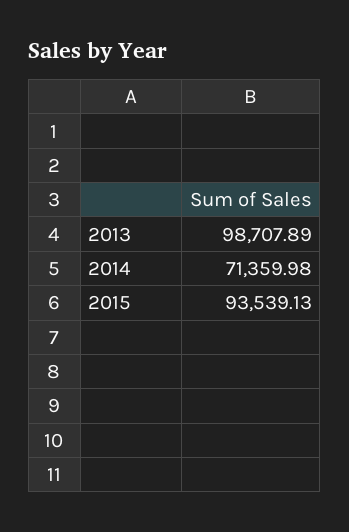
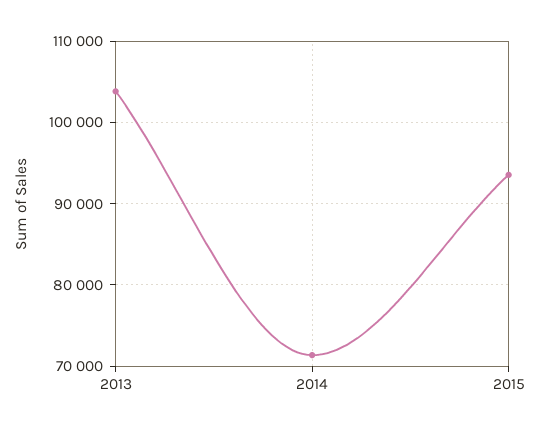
  {
-   "2013": 98707.89,
+   "2013": 104000,
    "2014": 71359.98,
    "2015": 93539.13
  }

